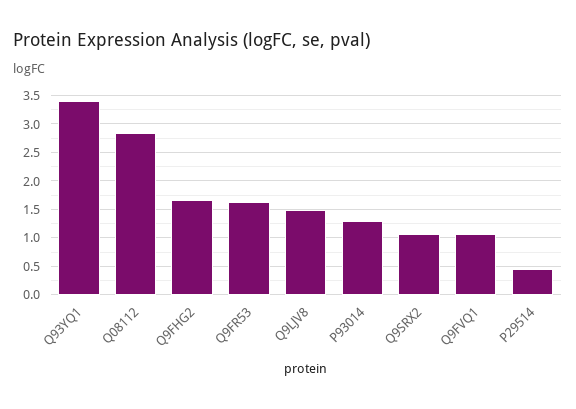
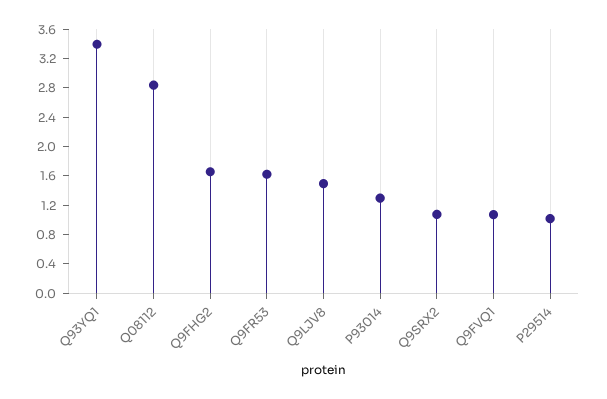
  {
    "Q93YQ1": 3.4,
    "Q08112": 2.8,
    "Q9FHG2": 1.6,
    "Q9FR53": 1.6,
    "Q9LJV8": 1.4,
    "P93014": 1.2,
    "Q9SRX2": 1,
    "Q9FVQ1": 1,
-   "P29514": 0.5
+   "P29514": 1
  }

